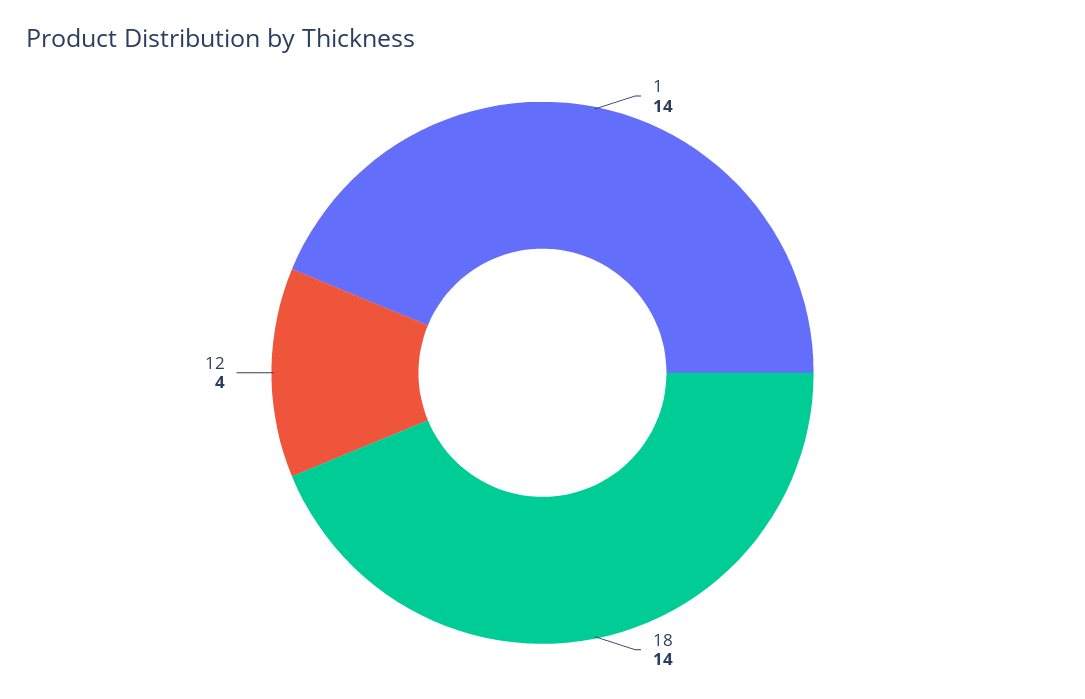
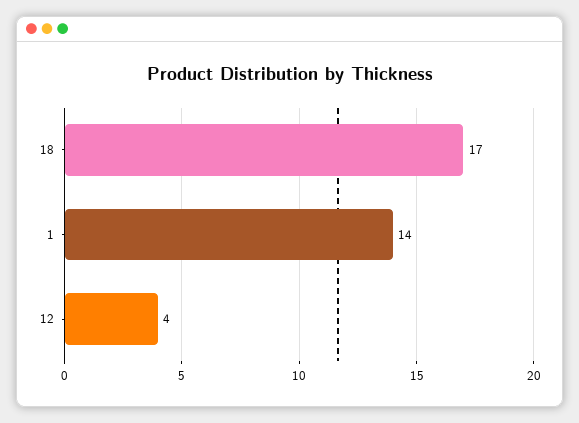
  {
    "1": 14,
-   "18": 14,
+   "18": 17,
    "12": 4
  }

